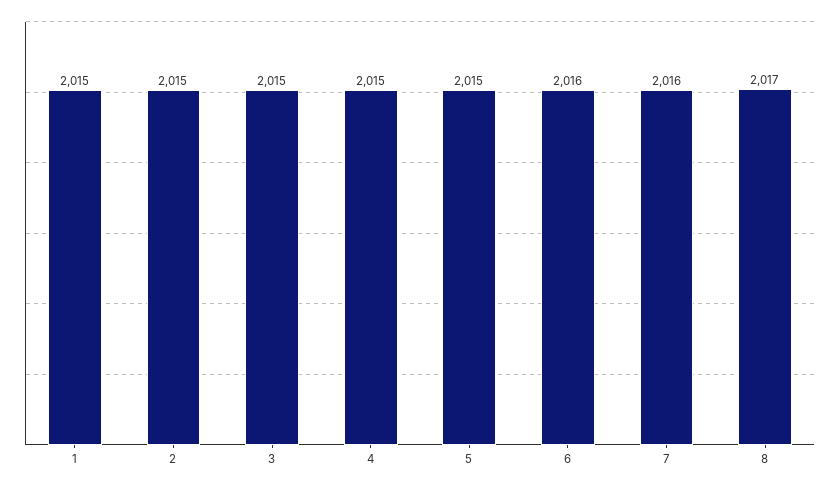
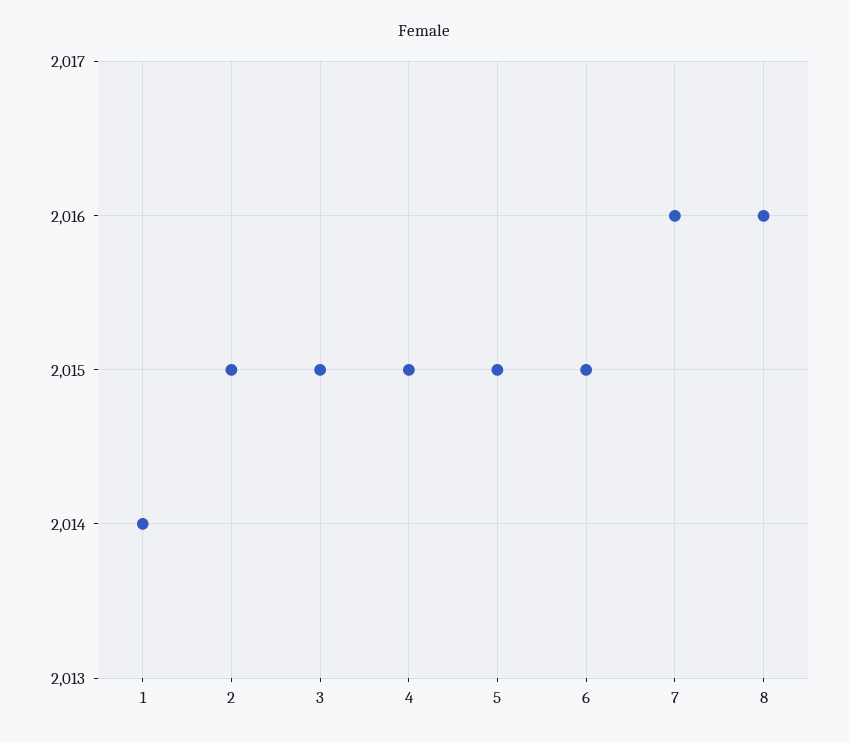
  {
-   "1": 2015,
+   "1": 2014,
    "2": 2015,
    "3": 2015,
    "4": 2015,
    "5": 2015,
-   "6": 2016,
+   "6": 2015,
    "7": 2016,
-   "8": 2017
+   "8": 2016
  }

